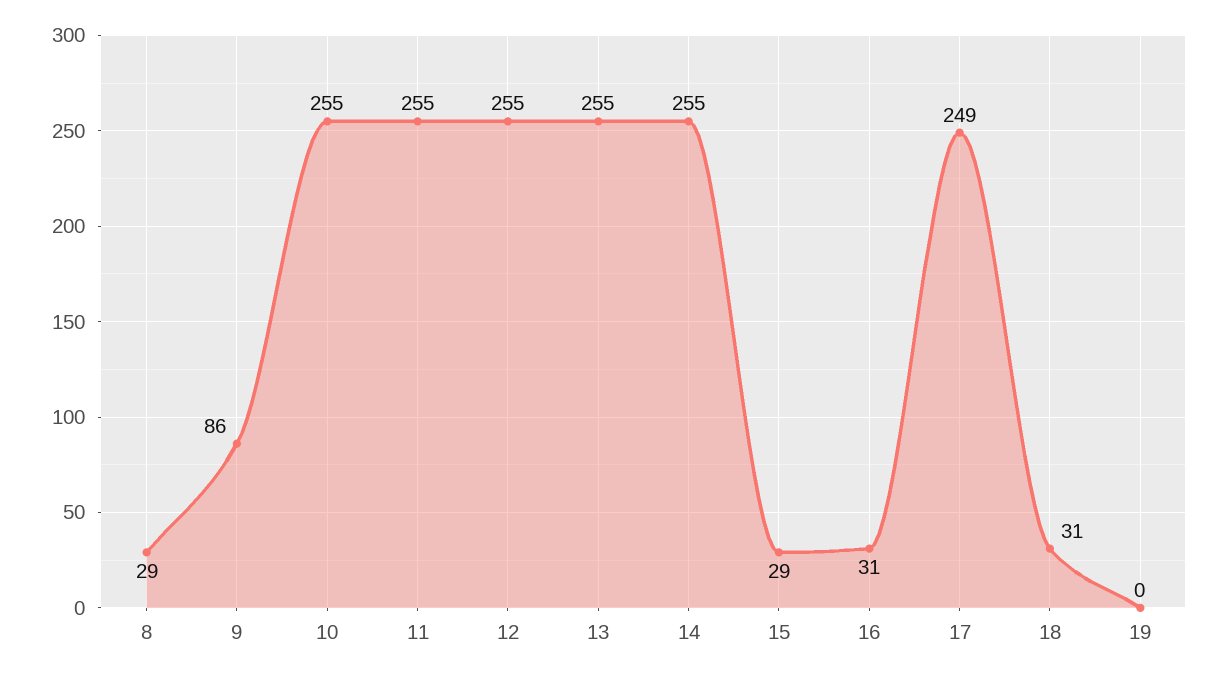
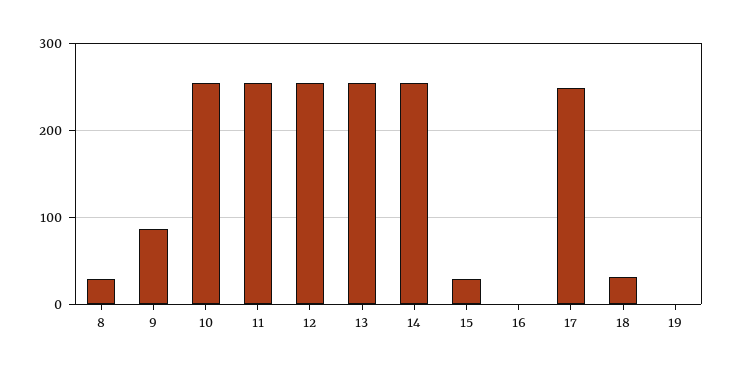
  {
    "8": 29,
    "9": 86,
    "10": 255,
    "11": 255,
    "12": 255,
    "13": 255,
    "14": 255,
    "15": 29,
-   "16": 31,
+   "16": 0,
    "17": 249,
    "18": 31,
    "19": 0
  }

